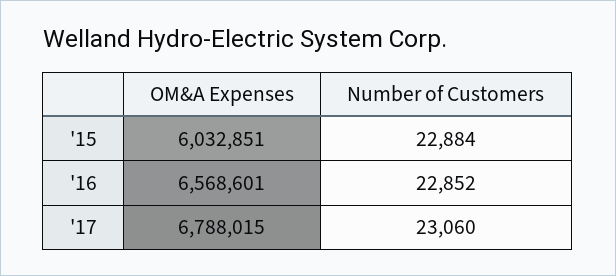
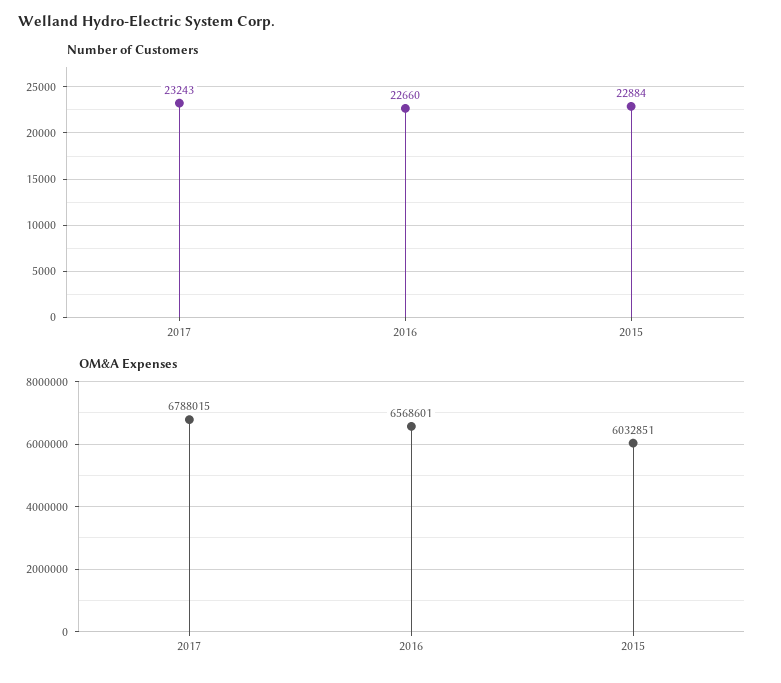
  {
    "OM&A Expenses": {
      "'15": 6032851,
      "'16": 6568601,
      "'17": 6788015
    },
    "Number of Customers": {
      "'15": 22884,
-     "'16": 22852,
+     "'16": 22660,
-     "'17": 23060
+     "'17": 23243
    }
  }

